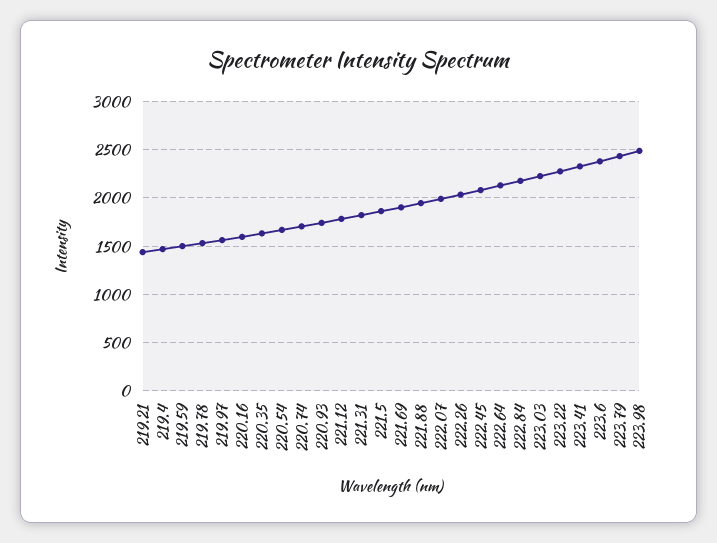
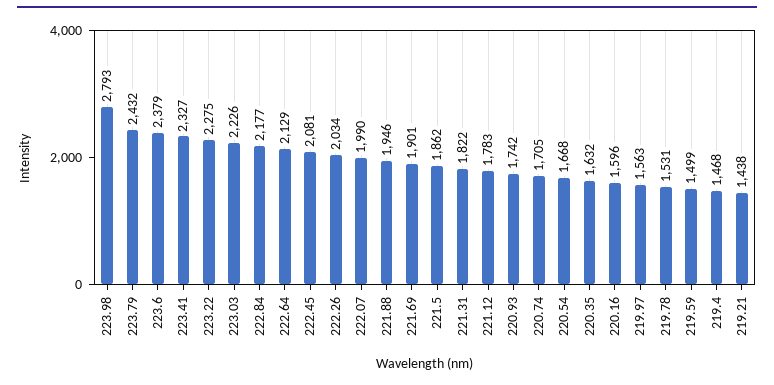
  {
    "219.21": 1438,
    "219.4": 1468,
    "219.59": 1499,
    "219.78": 1531,
    "219.97": 1563,
    "220.16": 1596,
    "220.35": 1632,
    "220.54": 1668,
    "220.74": 1705,
    "220.93": 1742,
    "221.12": 1783,
    "221.31": 1822,
    "221.5": 1862,
    "221.69": 1901,
    "221.88": 1946,
    "222.07": 1990,
    "222.26": 2034,
    "222.45": 2081,
    "222.64": 2129,
    "222.84": 2177,
    "223.03": 2226,
    "223.22": 2275,
    "223.41": 2327,
    "223.6": 2379,
    "223.79": 2432,
-   "223.98": 2500
+   "223.98": 2793
  }

